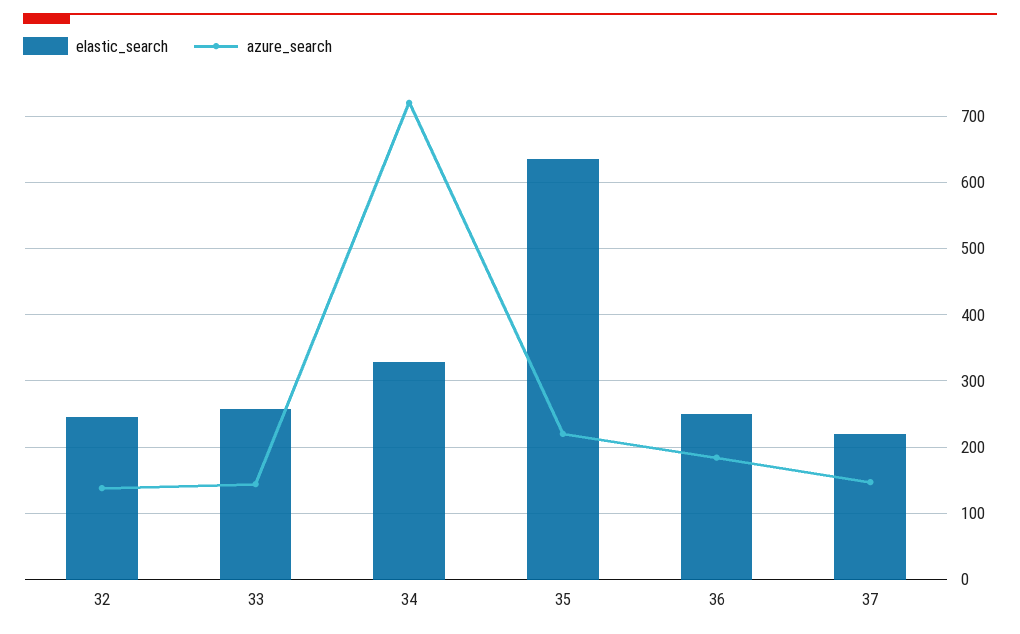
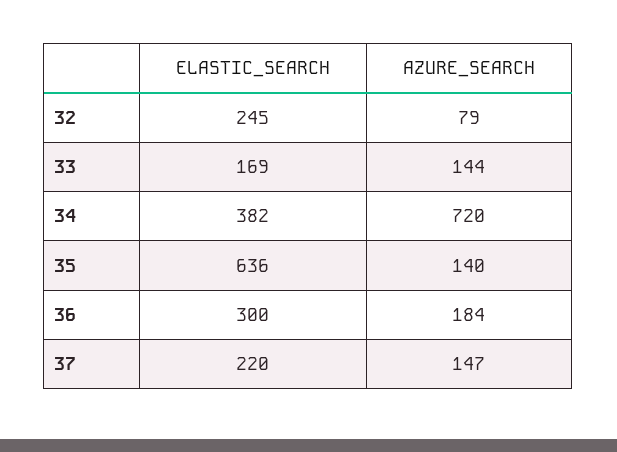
  {
    "elastic_search": {
      "32": 245,
-     "33": 260,
+     "33": 169,
-     "34": 330,
+     "34": 382,
      "35": 636,
-     "36": 250,
+     "36": 300,
      "37": 220
    },
    "azure_search": {
-     "32": 140,
+     "32": 79,
      "33": 144,
      "34": 720,
-     "35": 220,
+     "35": 140,
      "36": 184,
      "37": 147
    }
  }

